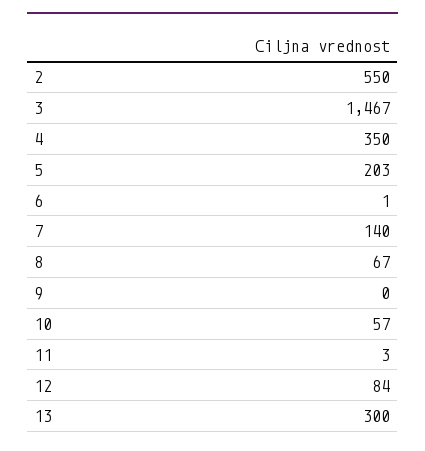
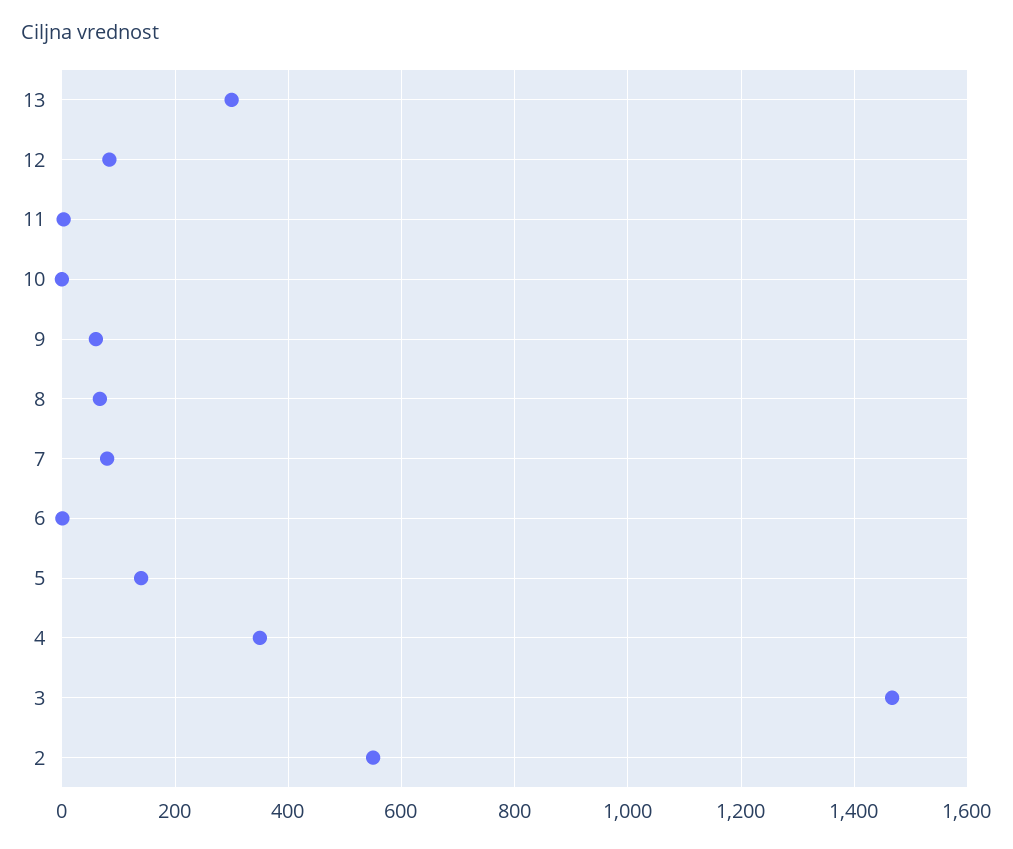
  {
    "2": 550,
    "3": 1467,
    "4": 350,
-   "5": 203,
+   "5": 140,
    "6": 1,
-   "7": 140,
+   "7": 80,
    "8": 67,
-   "9": 0,
+   "9": 60,
-   "10": 57,
+   "10": 0,
    "11": 3,
    "12": 84,
    "13": 300
  }

